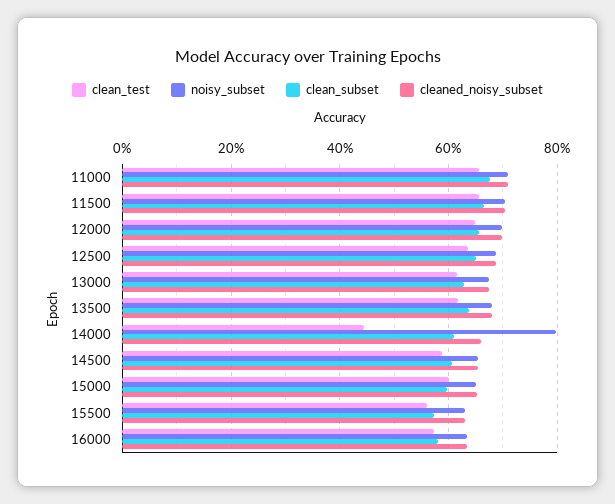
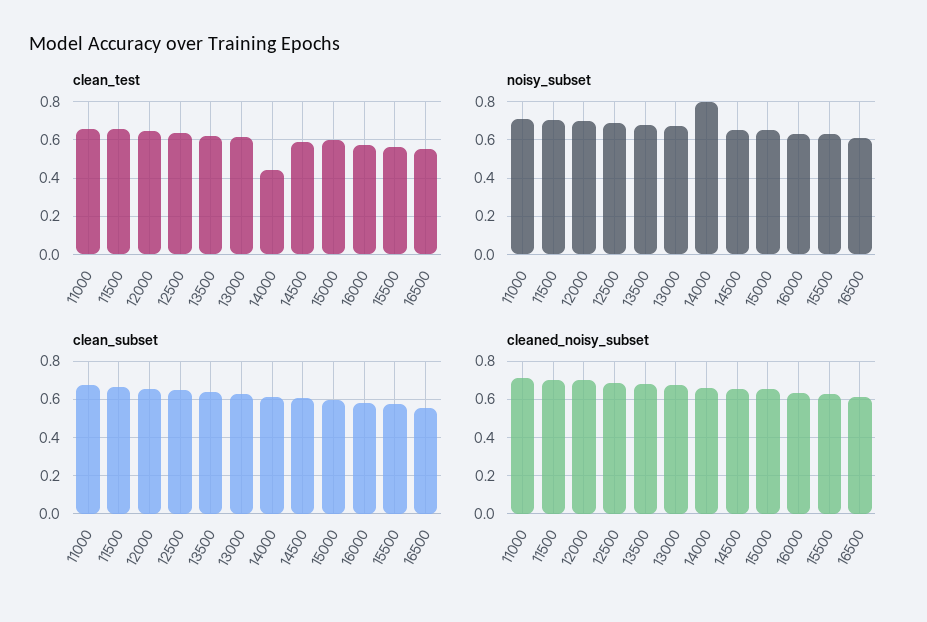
  {
    "clean_test": {
      "11000": 0.66,
      "11500": 0.66,
      "12000": 0.64,
      "12500": 0.64,
      "13000": 0.62,
      "13500": 0.62,
      "14000": 0.44,
      "14500": 0.58,
      "15000": 0.6,
      "15500": 0.56,
-     "16000": 0.58
+     "16000": 0.58,
+     "16500": 0.55
    },
    "noisy_subset": {
      "11000": 0.7,
      "11500": 0.7,
      "12000": 0.7,
      "12500": 0.68,
      "13000": 0.68,
      "13500": 0.68,
      "14000": 0.8,
      "14500": 0.66,
      "15000": 0.64,
      "15500": 0.62,
-     "16000": 0.64
+     "16000": 0.64,
+     "16500": 0.6
    },
    "clean_subset": {
      "11000": 0.68,
      "11500": 0.66,
      "12000": 0.66,
      "12500": 0.66,
      "13000": 0.62,
      "13500": 0.64,
      "14000": 0.6,
      "14500": 0.6,
      "15000": 0.6,
      "15500": 0.58,
-     "16000": 0.58
+     "16000": 0.58,
+     "16500": 0.55
    },
    "cleaned_noisy_subset": {
      "11000": 0.72,
      "11500": 0.7,
      "12000": 0.7,
      "12500": 0.68,
      "13000": 0.68,
      "13500": 0.68,
      "14000": 0.66,
      "14500": 0.66,
      "15000": 0.66,
      "15500": 0.62,
-     "16000": 0.64
+     "16000": 0.64,
+     "16500": 0.6
    }
  }

